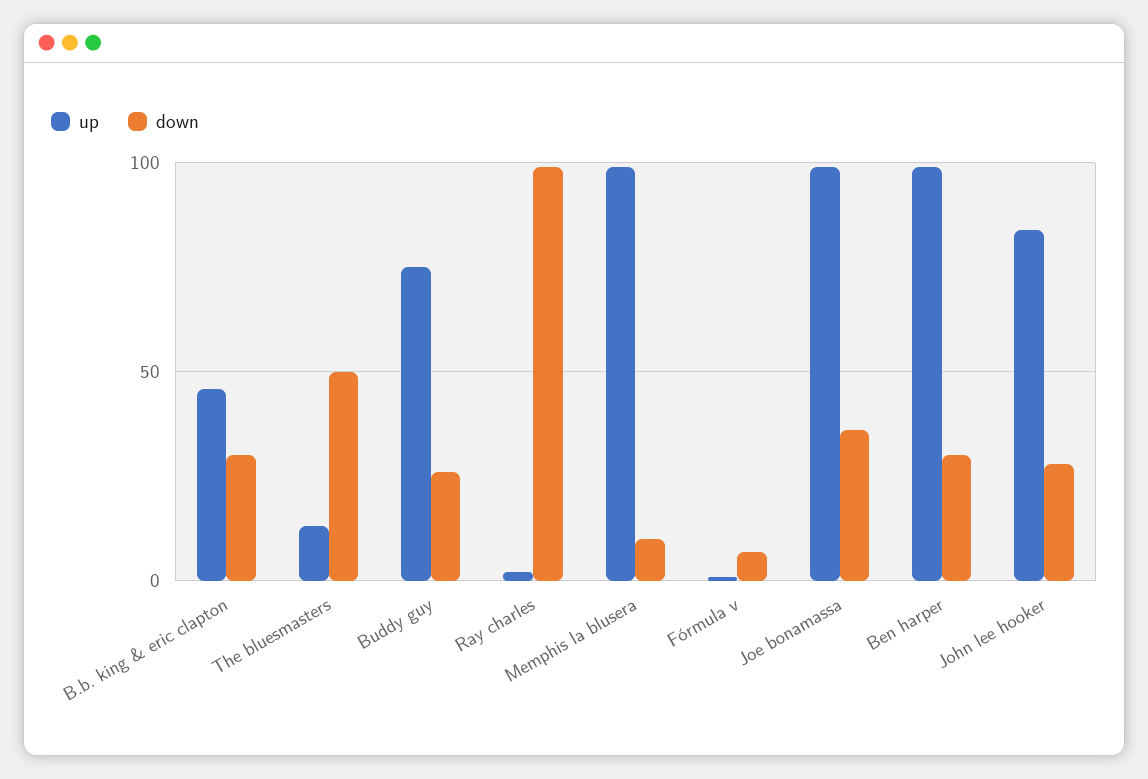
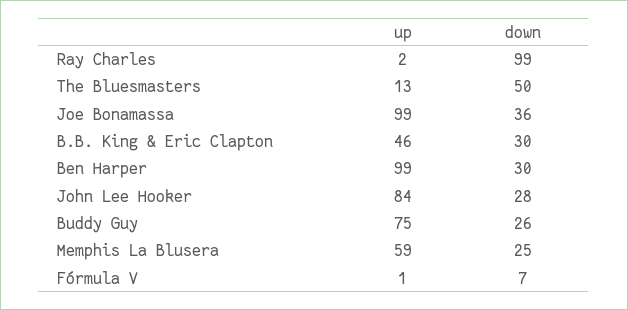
  {
    "up": {
      "B.b. king & eric clapton": 46,
      "The bluesmasters": 13,
      "Buddy guy": 75,
      "Ray charles": 2,
-     "Memphis la blusera": 100,
+     "Memphis la blusera": 59,
      "Fórmula v": 1,
      "Joe bonamassa": 99,
      "Ben harper": 99,
      "John lee hooker": 84
    },
    "down": {
      "B.b. king & eric clapton": 30,
      "The bluesmasters": 50,
      "Buddy guy": 26,
      "Ray charles": 99,
-     "Memphis la blusera": 10,
+     "Memphis la blusera": 25,
      "Fórmula v": 7,
      "Joe bonamassa": 36,
      "Ben harper": 30,
      "John lee hooker": 28
    }
  }

